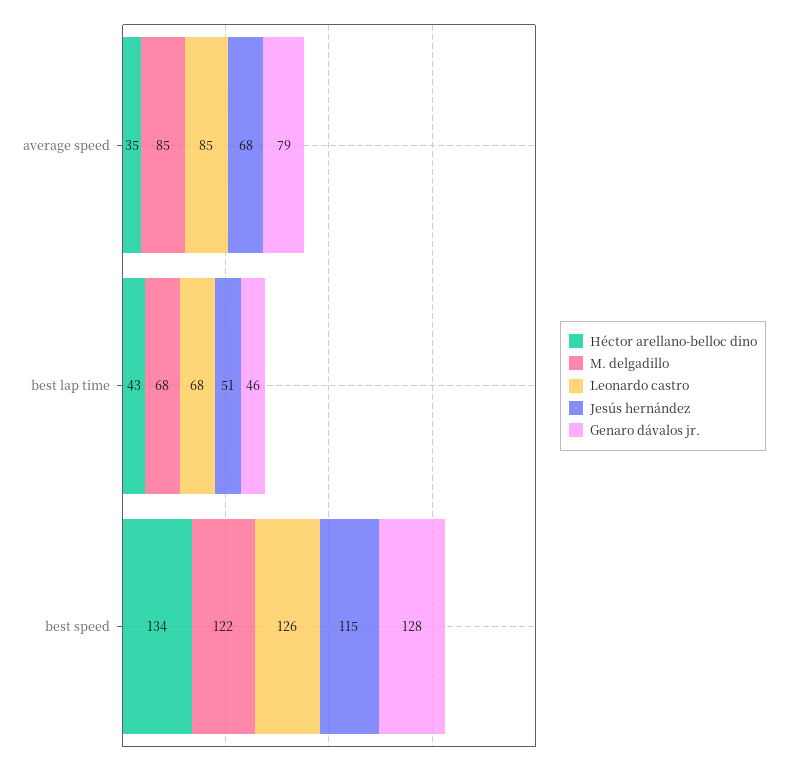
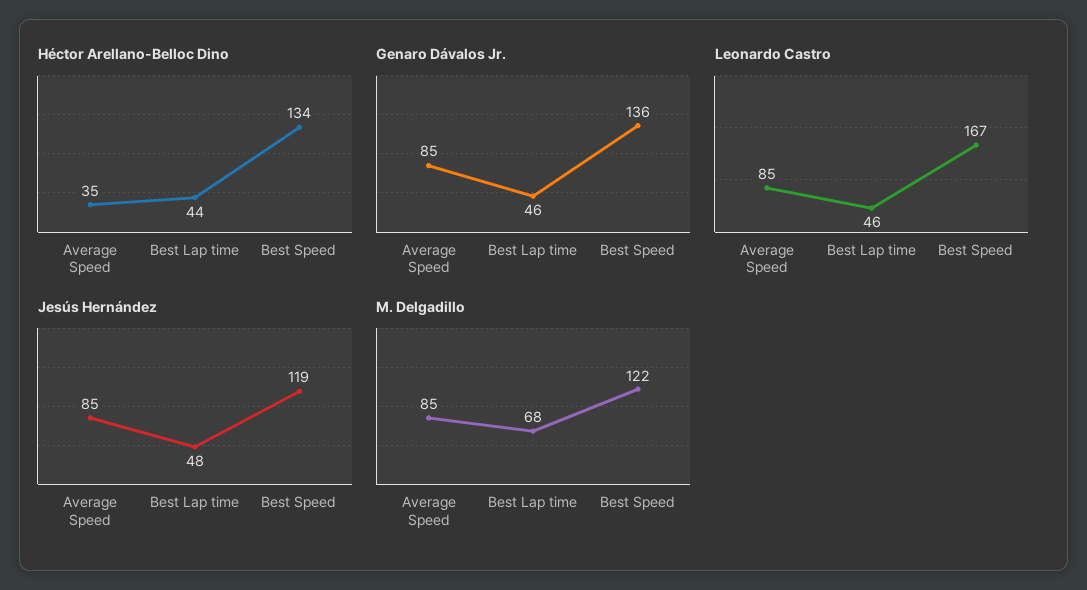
  {
    "Héctor arellano-belloc dino": {
      "average speed": 35,
-     "best lap time": 43,
+     "best lap time": 44,
      "best speed": 134
    },
    "M. delgadillo": {
      "average speed": 85,
      "best lap time": 68,
      "best speed": 122
    },
    "Leonardo castro": {
      "average speed": 85,
-     "best lap time": 68,
+     "best lap time": 46,
-     "best speed": 126
+     "best speed": 167
    },
    "Jesús hernández": {
-     "average speed": 68,
+     "average speed": 85,
-     "best lap time": 51,
+     "best lap time": 48,
-     "best speed": 115
+     "best speed": 119
    },
    "Genaro dávalos jr.": {
-     "average speed": 79,
+     "average speed": 85,
      "best lap time": 46,
-     "best speed": 128
+     "best speed": 136
    }
  }

